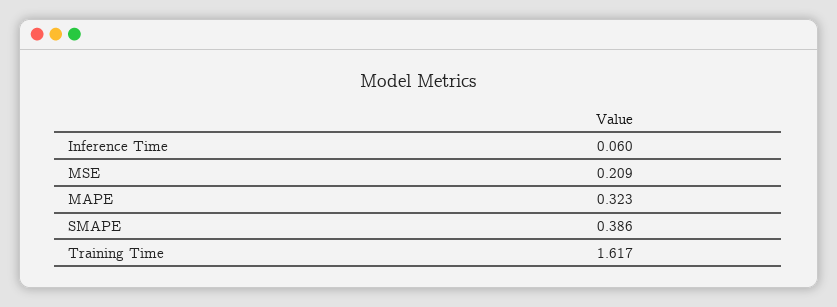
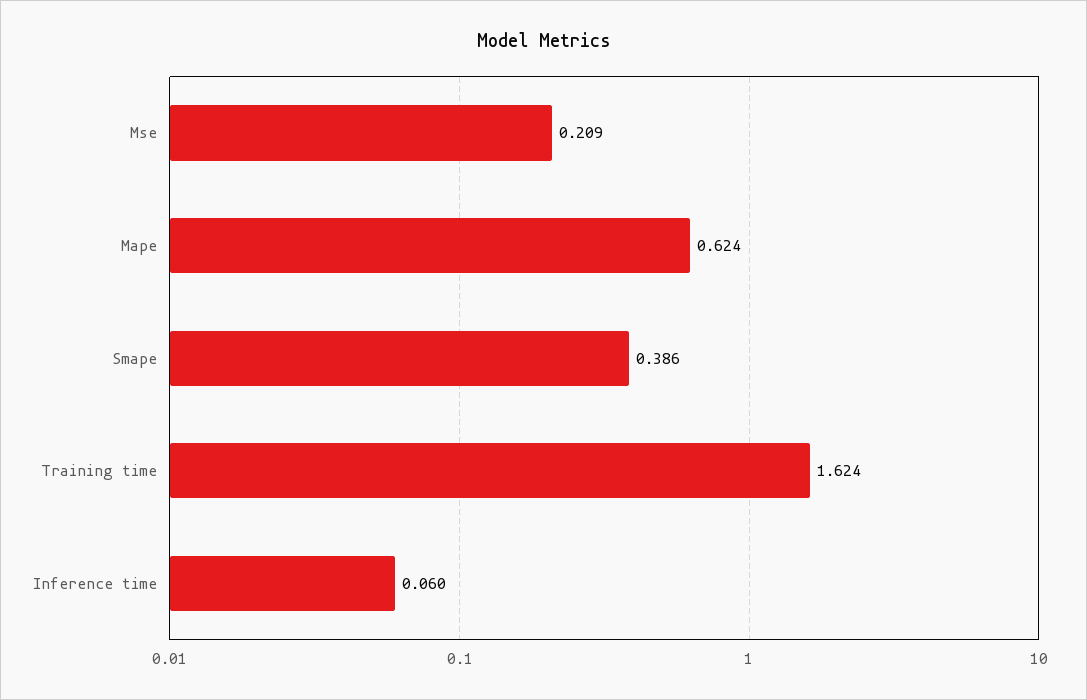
  {
    "Inference Time": 0.06,
    "MSE": 0.209,
-   "MAPE": 0.323,
+   "MAPE": 0.624,
    "SMAPE": 0.386,
-   "Training Time": 1.617
+   "Training Time": 1.624
  }

